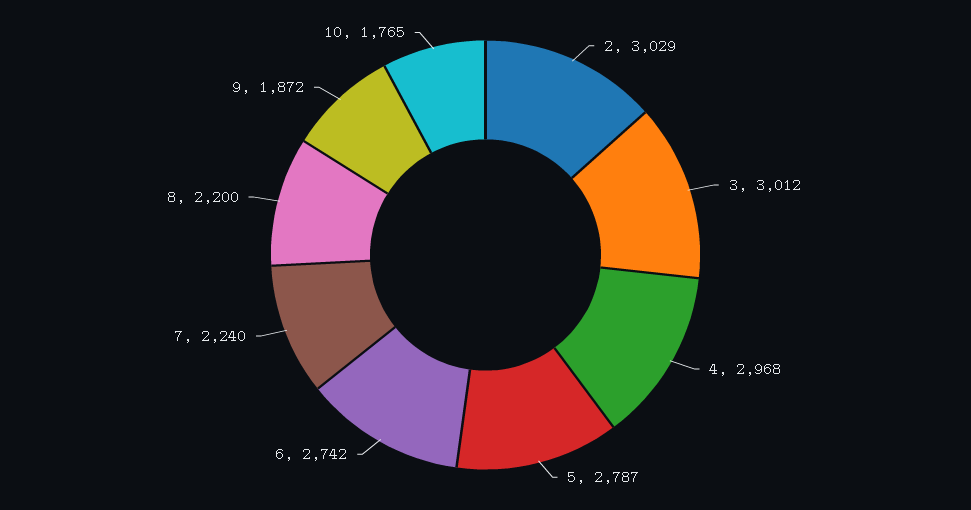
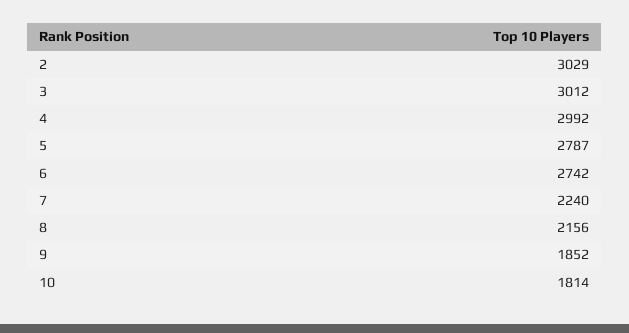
  {
    "2": 3029,
    "3": 3012,
-   "4": 2968,
+   "4": 2992,
    "5": 2787,
    "6": 2742,
    "7": 2240,
-   "8": 2200,
+   "8": 2156,
-   "9": 1872,
+   "9": 1852,
-   "10": 1765
+   "10": 1814
  }

